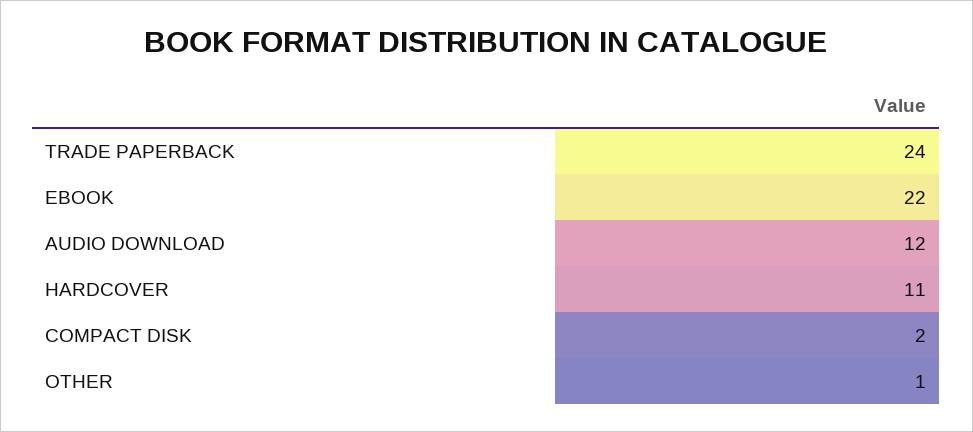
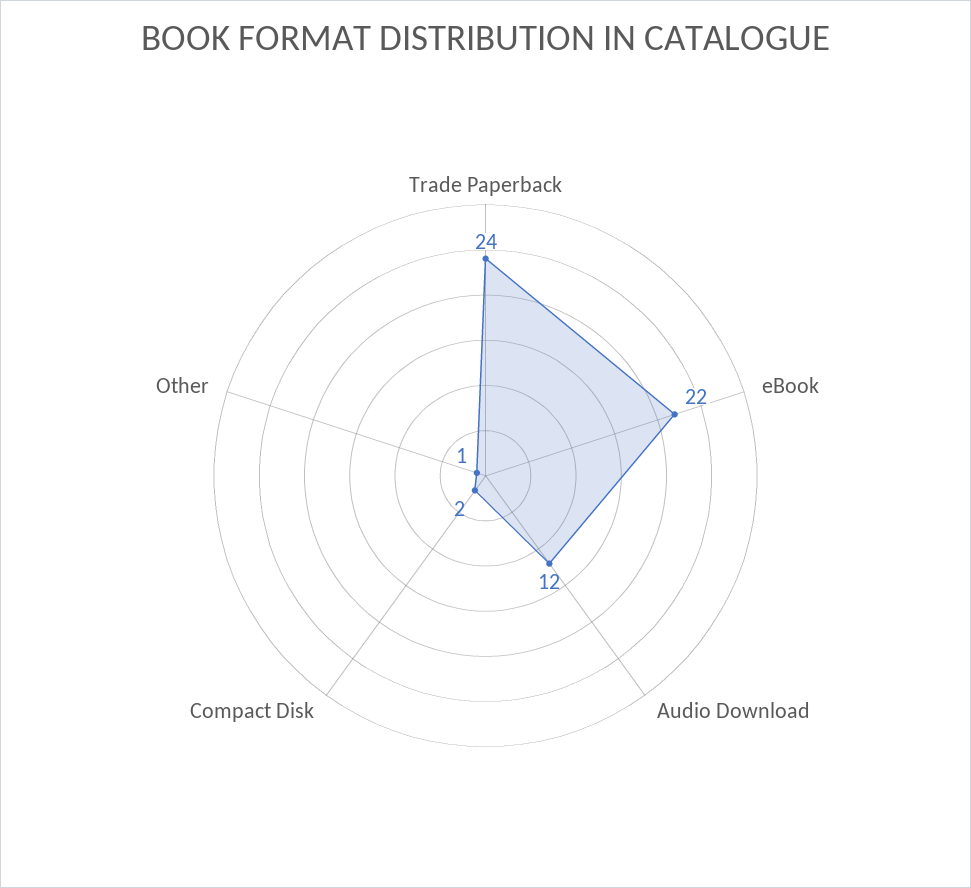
  {
    "TRADE PAPERBACK": 24,
    "EBOOK": 22,
    "AUDIO DOWNLOAD": 12,
-   "HARDCOVER": 11,
    "COMPACT DISK": 2,
    "OTHER": 1
  }

